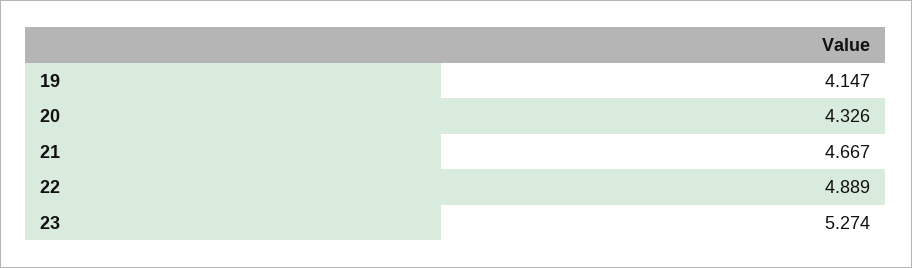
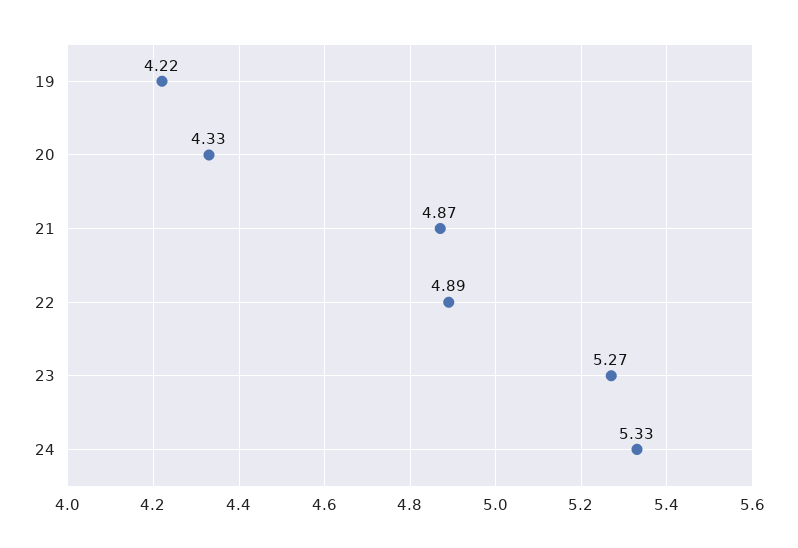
  {
-   "19": 4.147,
+   "19": 4.22,
    "20": 4.326,
-   "21": 4.667,
+   "21": 4.87,
    "22": 4.889,
-   "23": 5.274
+   "23": 5.274,
+   "24": 5.33
  }

